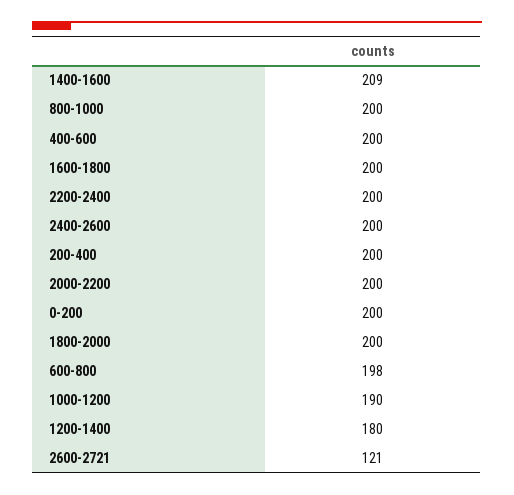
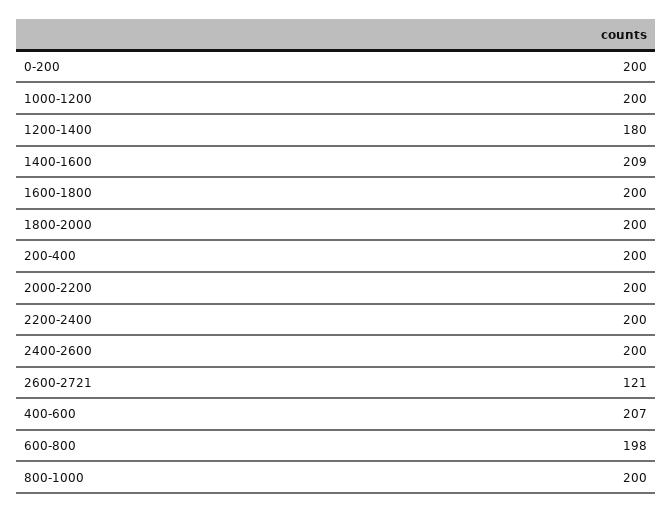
  {
    "1400-1600": 209,
    "800-1000": 200,
-   "400-600": 200,
+   "400-600": 207,
    "1600-1800": 200,
    "2200-2400": 200,
    "2400-2600": 200,
    "200-400": 200,
    "2000-2200": 200,
    "0-200": 200,
    "1800-2000": 200,
    "600-800": 198,
-   "1000-1200": 190,
+   "1000-1200": 200,
    "1200-1400": 180,
    "2600-2721": 121
  }

